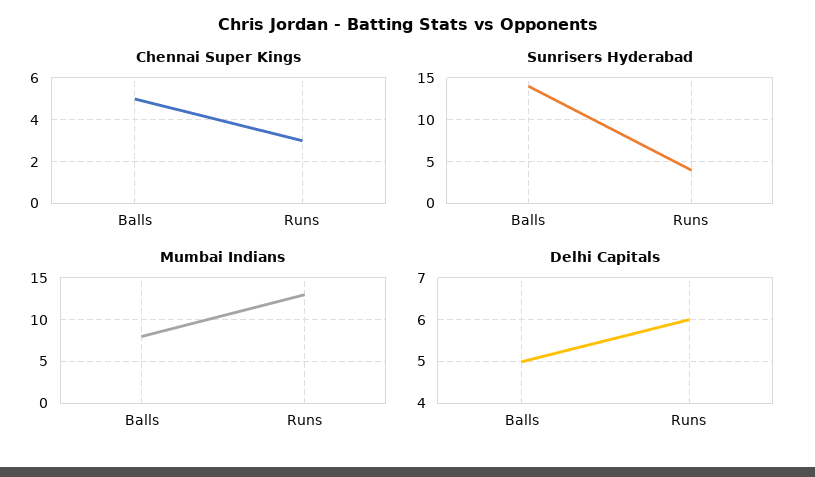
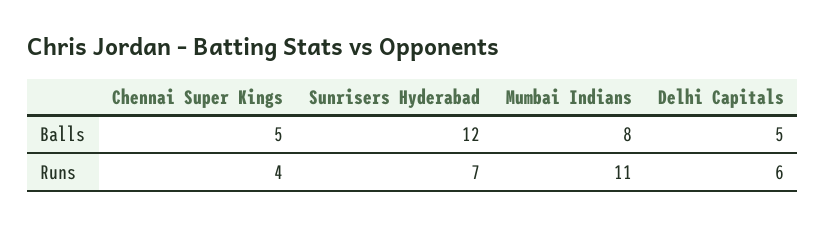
  {
    "Chennai Super Kings": {
      "Balls": 5,
-     "Runs": 3
+     "Runs": 4
    },
    "Sunrisers Hyderabad": {
-     "Balls": 14,
+     "Balls": 12,
-     "Runs": 4
+     "Runs": 7
    },
    "Mumbai Indians": {
      "Balls": 8,
-     "Runs": 13
+     "Runs": 11
    },
    "Delhi Capitals": {
      "Balls": 5,
      "Runs": 6
    }
  }

